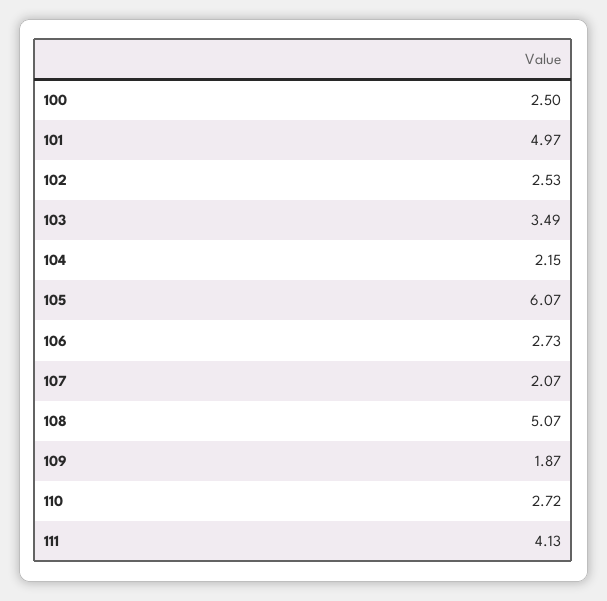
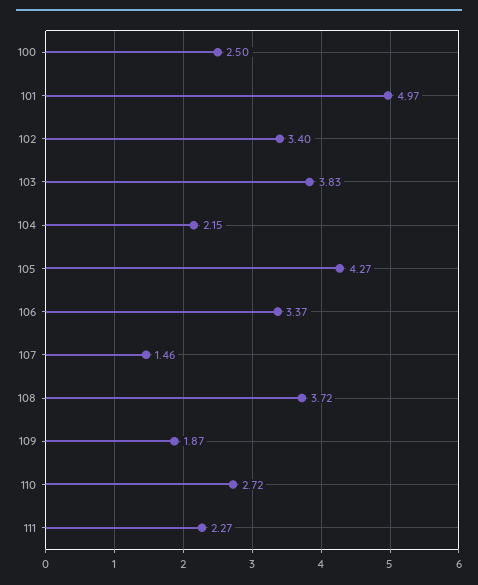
  {
    "100": 2.5,
    "101": 4.97,
-   "102": 2.53,
+   "102": 3.4,
-   "103": 3.49,
+   "103": 3.83,
    "104": 2.15,
-   "105": 6.07,
+   "105": 4.27,
-   "106": 2.73,
+   "106": 3.37,
-   "107": 2.07,
+   "107": 1.46,
-   "108": 5.07,
+   "108": 3.72,
    "109": 1.87,
    "110": 2.72,
-   "111": 4.13
+   "111": 2.27
  }

